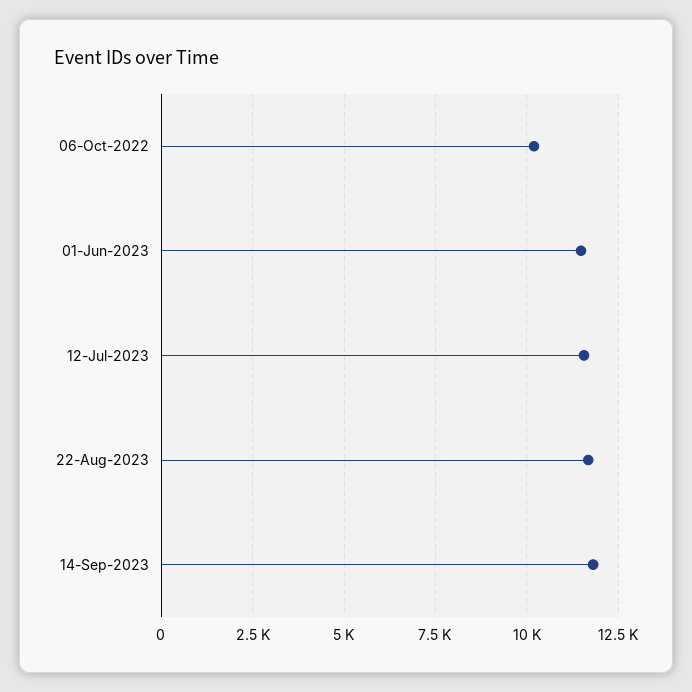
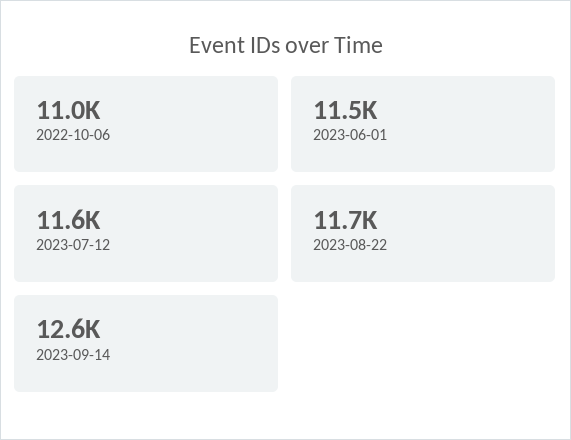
  {
-   "06-Oct-2022": 10250,
+   "06-Oct-2022": 11000,
    "01-Jun-2023": 11500,
    "12-Jul-2023": 11600,
    "22-Aug-2023": 11700,
-   "14-Sep-2023": 11750
+   "14-Sep-2023": 12600
  }

